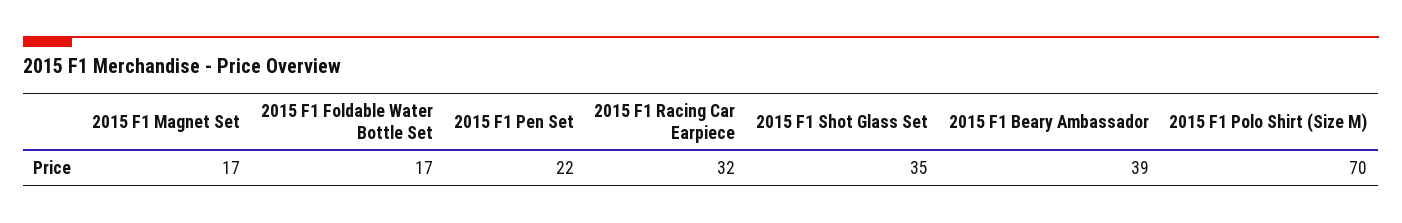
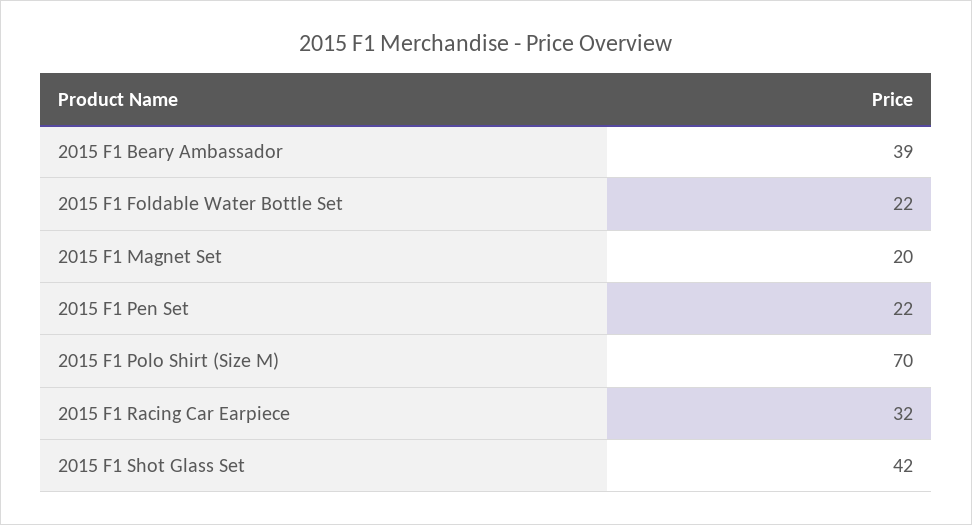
  {
-   "2015 F1 Magnet Set": 17,
+   "2015 F1 Magnet Set": 20,
-   "2015 F1 Foldable Water Bottle Set": 17,
+   "2015 F1 Foldable Water Bottle Set": 22,
    "2015 F1 Pen Set": 22,
    "2015 F1 Racing Car Earpiece": 32,
-   "2015 F1 Shot Glass Set": 35,
+   "2015 F1 Shot Glass Set": 42,
    "2015 F1 Beary Ambassador": 39,
    "2015 F1 Polo Shirt (Size M)": 70
  }

